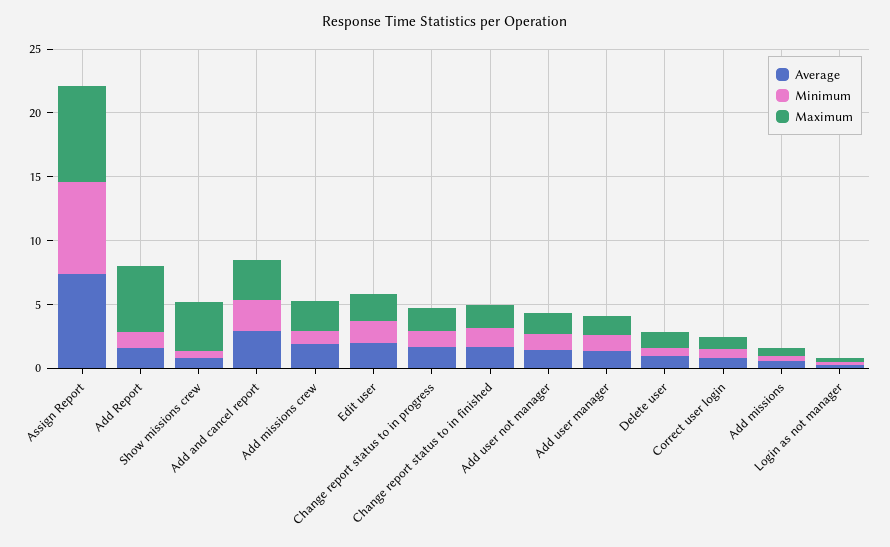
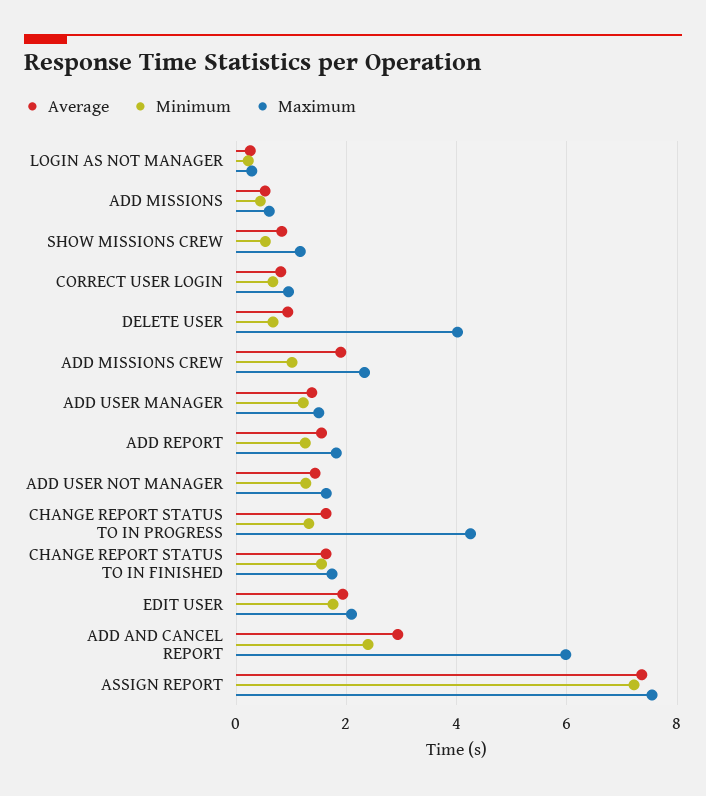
  {
    "Average": {
      "Assign Report": 7.4,
      "Add Report": 1.6,
      "Show missions crew": 0.8,
      "Add and cancel report": 3,
      "Add missions crew": 1.8,
      "Edit user": 2,
      "Change report status to in progress": 1.6,
      "Change report status to in finished": 1.6,
      "Add user not manager": 1.4,
      "Add user manager": 1.4,
      "Delete user": 1,
      "Correct user login": 0.8,
      "Add missions": 0.6,
      "Login as not manager": 0.2
    },
    "Minimum": {
      "Assign Report": 7.2,
      "Add Report": 1.2,
      "Show missions crew": 0.6,
      "Add and cancel report": 2.4,
      "Add missions crew": 1,
      "Edit user": 1.8,
      "Change report status to in progress": 1.4,
      "Change report status to in finished": 1.6,
      "Add user not manager": 1.2,
      "Add user manager": 1.2,
      "Delete user": 0.6,
      "Correct user login": 0.6,
      "Add missions": 0.4,
      "Login as not manager": 0.2
    },
    "Maximum": {
      "Assign Report": 7.6,
-     "Add Report": 5,
+     "Add Report": 1.8,
-     "Show missions crew": 4,
+     "Show missions crew": 1.2,
-     "Add and cancel report": 3,
+     "Add and cancel report": 6,
      "Add missions crew": 2.4,
      "Edit user": 2,
-     "Change report status to in progress": 2,
+     "Change report status to in progress": 4.2,
      "Change report status to in finished": 1.8,
      "Add user not manager": 1.6,
      "Add user manager": 1.4,
-     "Delete user": 1,
+     "Delete user": 4,
      "Correct user login": 1,
      "Add missions": 0.6,
      "Login as not manager": 0.2
    }
  }

